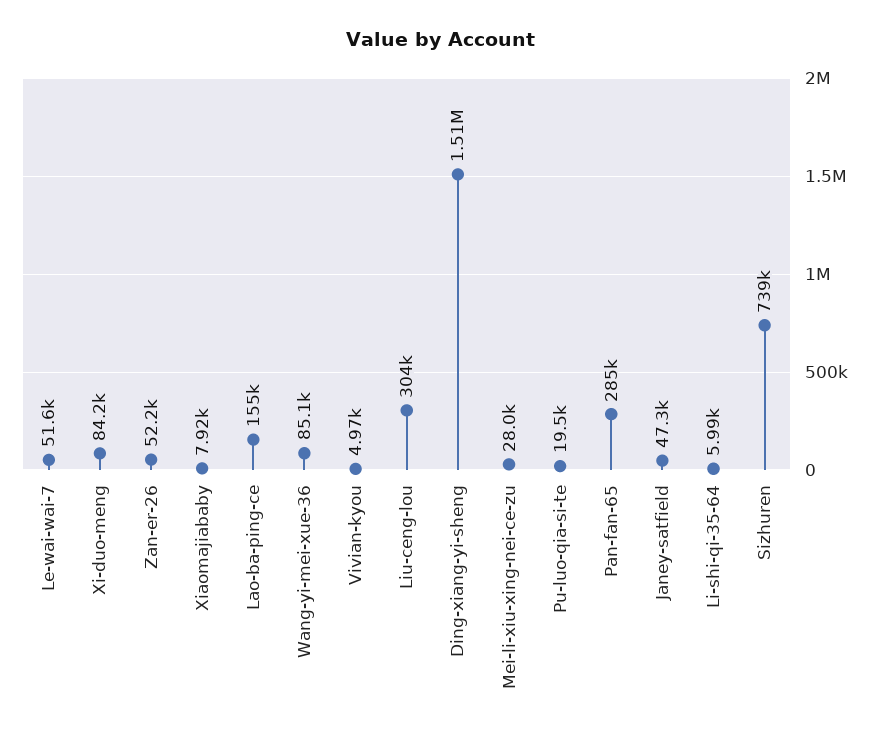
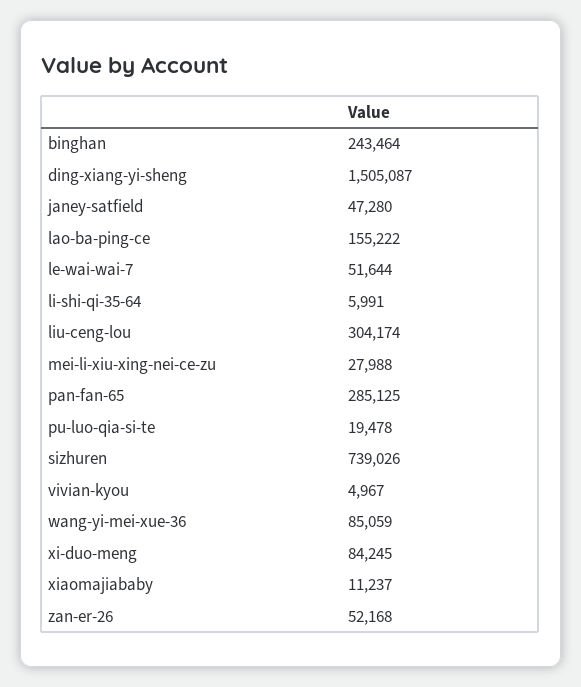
  {
    "Le-wai-wai-7": 51644,
    "Xi-duo-meng": 84245,
    "Zan-er-26": 52168,
-   "Xiaomajiababy": 7920,
+   "Xiaomajiababy": 11237,
    "Lao-ba-ping-ce": 155222,
    "Wang-yi-mei-xue-36": 85059,
    "Vivian-kyou": 4967,
    "Liu-ceng-lou": 304174,
    "Ding-xiang-yi-sheng": 1505087,
    "Mei-li-xiu-xing-nei-ce-zu": 27988,
    "Pu-luo-qia-si-te": 19478,
    "Pan-fan-65": 285125,
    "Janey-satfield": 47280,
    "Li-shi-qi-35-64": 5991,
-   "Sizhuren": 739026
+   "Sizhuren": 739026,
+   "binghan": 243464
  }

